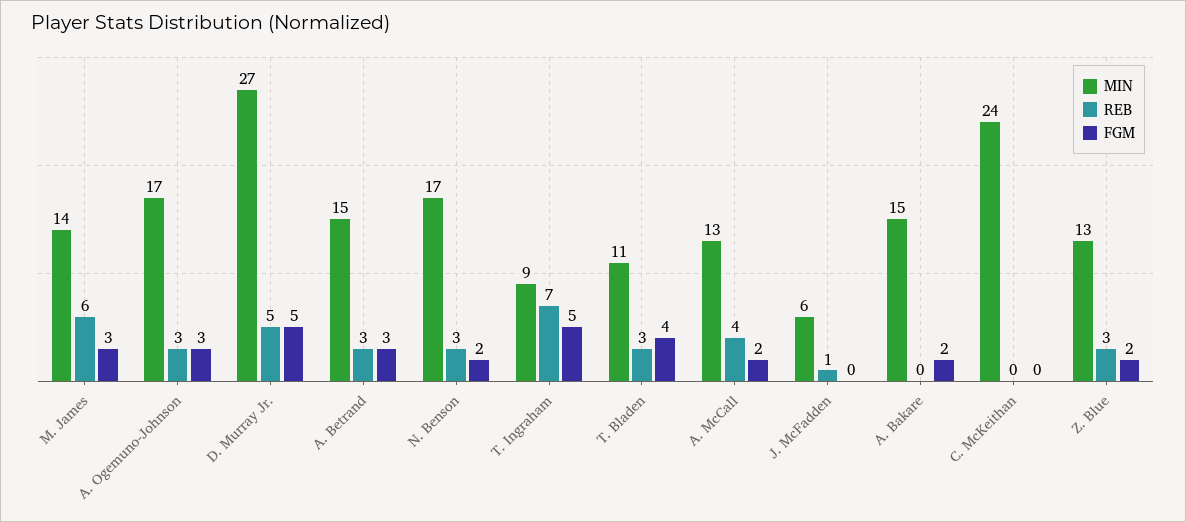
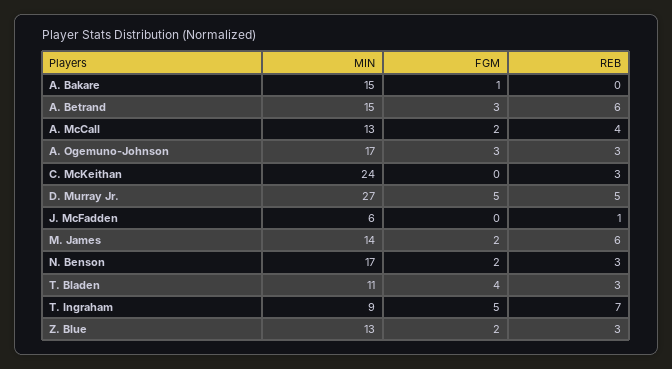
  {
    "MIN": {
      "M. James": 14,
      "A. Ogemuno-Johnson": 17,
      "D. Murray Jr.": 27,
      "A. Betrand": 15,
      "N. Benson": 17,
      "T. Ingraham": 9,
      "T. Bladen": 11,
      "A. McCall": 13,
      "J. McFadden": 6,
      "A. Bakare": 15,
      "C. McKeithan": 24,
      "Z. Blue": 13
    },
    "REB": {
      "M. James": 6,
      "A. Ogemuno-Johnson": 3,
      "D. Murray Jr.": 5,
-     "A. Betrand": 3,
+     "A. Betrand": 6,
      "N. Benson": 3,
      "T. Ingraham": 7,
      "T. Bladen": 3,
      "A. McCall": 4,
      "J. McFadden": 1,
      "A. Bakare": 0,
-     "C. McKeithan": 0,
+     "C. McKeithan": 3,
      "Z. Blue": 3
    },
    "FGM": {
-     "M. James": 3,
+     "M. James": 2,
      "A. Ogemuno-Johnson": 3,
      "D. Murray Jr.": 5,
      "A. Betrand": 3,
      "N. Benson": 2,
      "T. Ingraham": 5,
      "T. Bladen": 4,
      "A. McCall": 2,
      "J. McFadden": 0,
-     "A. Bakare": 2,
+     "A. Bakare": 1,
      "C. McKeithan": 0,
      "Z. Blue": 2
    }
  }

